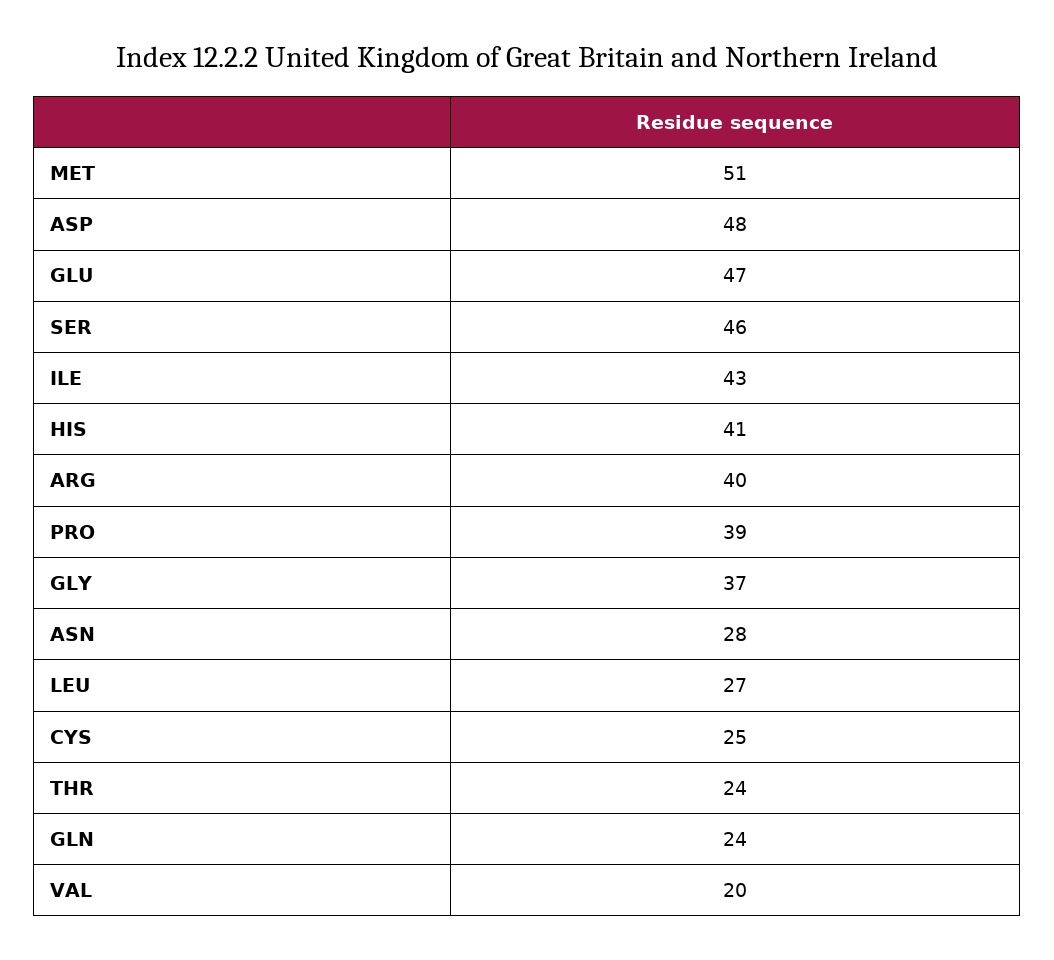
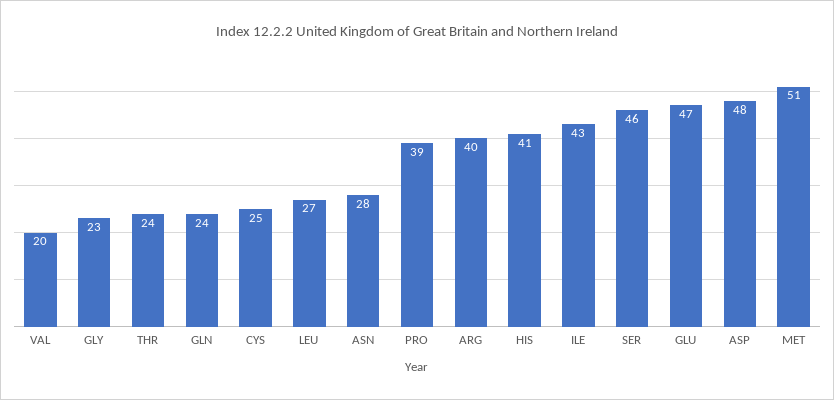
  {
    "MET": 51,
    "ASP": 48,
    "GLU": 47,
    "SER": 46,
    "ILE": 43,
    "HIS": 41,
    "ARG": 40,
    "PRO": 39,
-   "GLY": 37,
+   "GLY": 23,
    "ASN": 28,
    "LEU": 27,
    "CYS": 25,
    "THR": 24,
    "GLN": 24,
    "VAL": 20
  }

